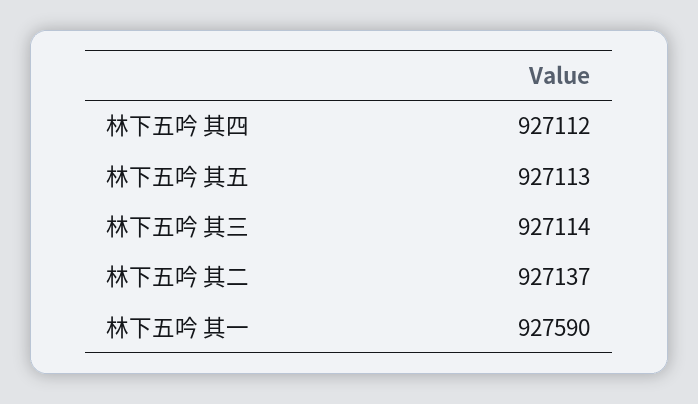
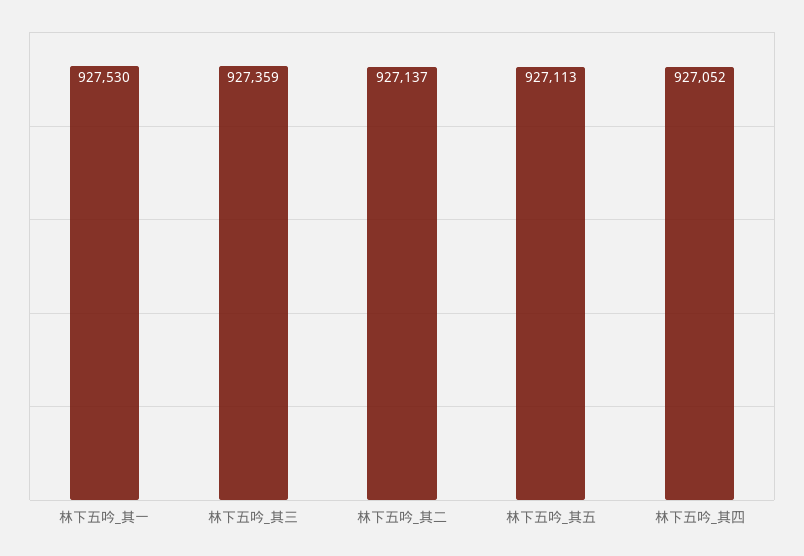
  {
-   "林下五吟 其四": 927112,
+   "林下五吟 其四": 927052,
    "林下五吟 其五": 927113,
-   "林下五吟 其三": 927114,
+   "林下五吟 其三": 927359,
    "林下五吟 其二": 927137,
-   "林下五吟 其一": 927590
+   "林下五吟 其一": 927530
  }

